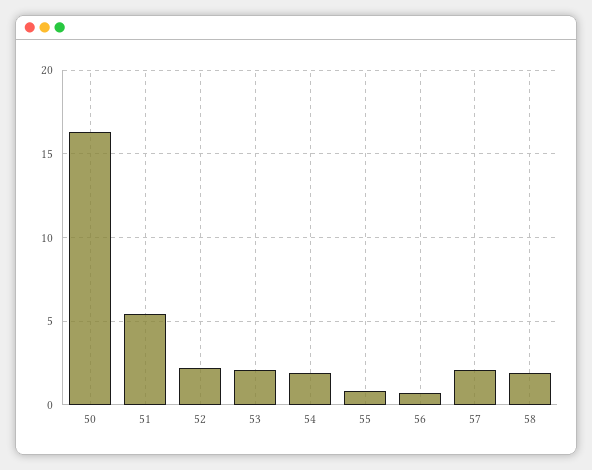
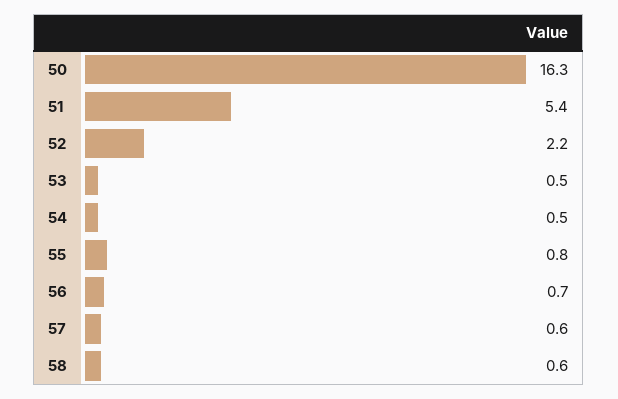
  {
    "50": 16.3,
    "51": 5.4,
    "52": 2.2,
-   "53": 2,
+   "53": 0.5,
-   "54": 2,
+   "54": 0.5,
    "55": 0.8,
    "56": 0.7,
-   "57": 2,
+   "57": 0.6,
-   "58": 2
+   "58": 0.6
  }

